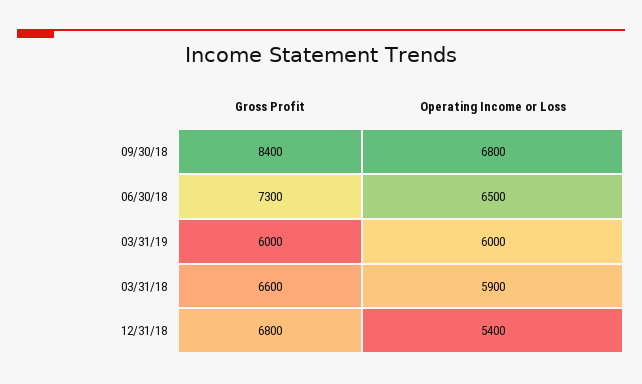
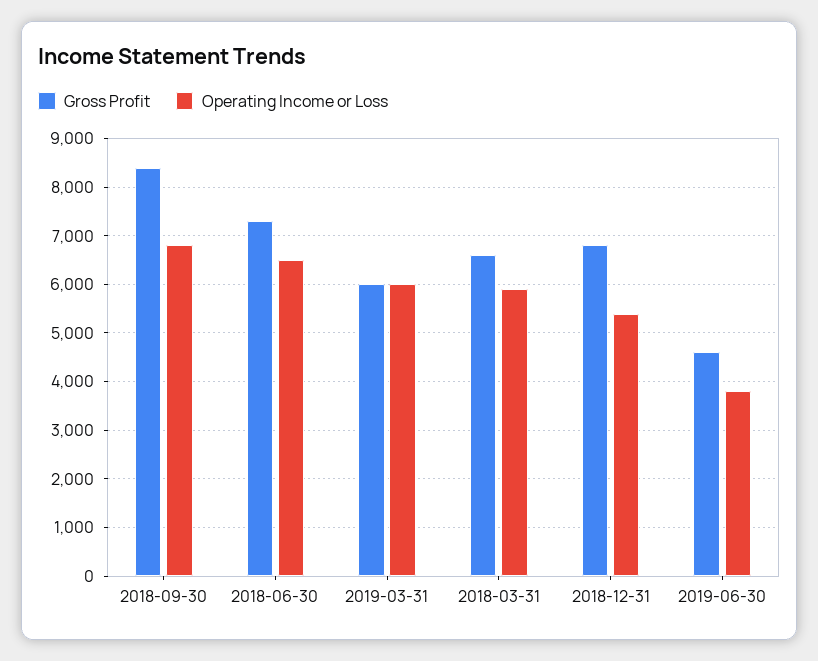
  {
    "Gross Profit": {
      "09/30/18": 8400,
      "06/30/18": 7300,
      "03/31/19": 6000,
      "03/31/18": 6600,
-     "12/31/18": 6800
+     "12/31/18": 6800,
+     "2019-06-30": 4600
    },
    "Operating Income or Loss": {
      "09/30/18": 6800,
      "06/30/18": 6500,
      "03/31/19": 6000,
      "03/31/18": 5900,
-     "12/31/18": 5400
+     "12/31/18": 5400,
+     "2019-06-30": 3800
    }
  }

